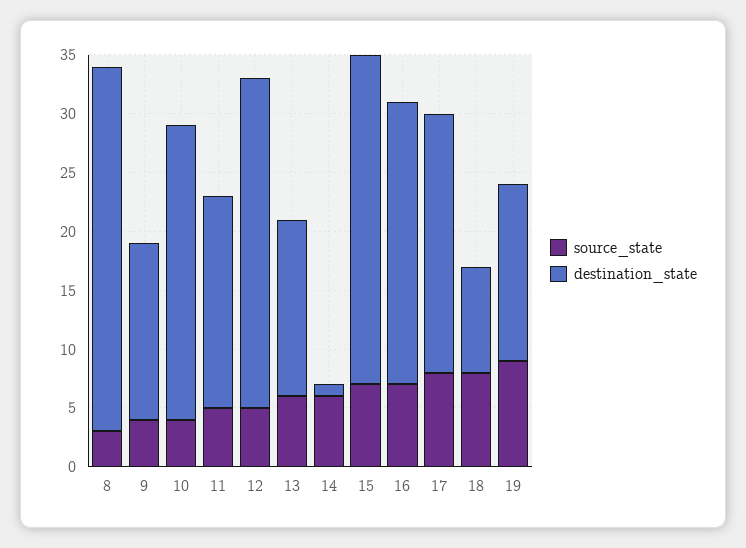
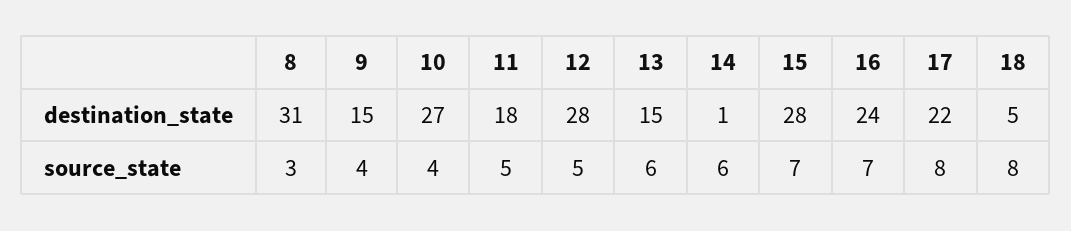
  {
    "source_state": {
      "8": 3,
      "9": 4,
      "10": 4,
      "11": 5,
      "12": 5,
      "13": 6,
      "14": 6,
      "15": 7,
      "16": 7,
      "17": 8,
-     "18": 8,
+     "18": 8
-     "19": 9
    },
    "destination_state": {
      "8": 31,
      "9": 15,
-     "10": 25,
+     "10": 27,
      "11": 18,
      "12": 28,
      "13": 15,
      "14": 1,
      "15": 28,
      "16": 24,
      "17": 22,
-     "18": 9,
+     "18": 5
-     "19": 15
    }
  }

